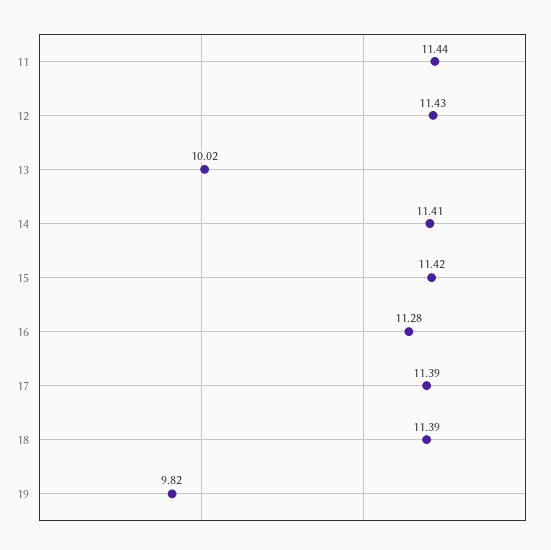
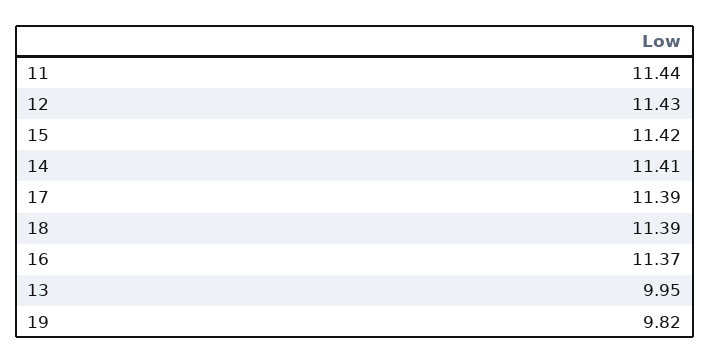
  {
    "11": 11.44,
    "12": 11.43,
-   "13": 10.02,
+   "13": 9.95,
    "14": 11.41,
    "15": 11.42,
-   "16": 11.28,
+   "16": 11.37,
    "17": 11.39,
    "18": 11.39,
    "19": 9.82
  }

